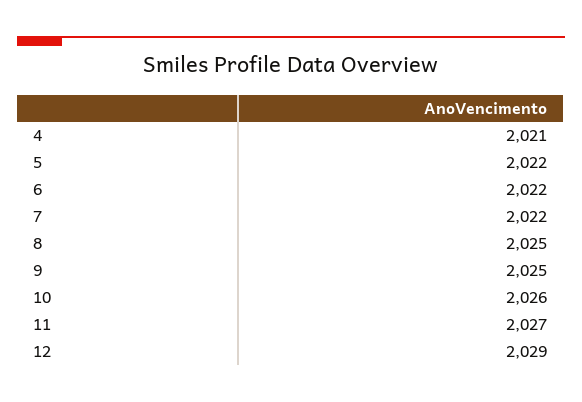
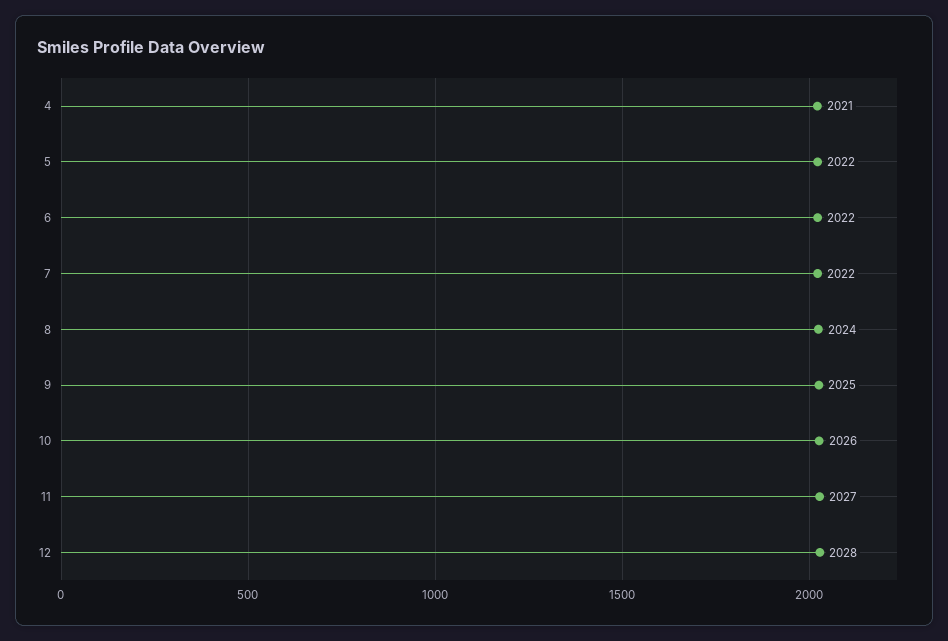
  {
    "4": 2021,
    "5": 2022,
    "6": 2022,
    "7": 2022,
-   "8": 2025,
+   "8": 2024,
    "9": 2025,
    "10": 2026,
    "11": 2027,
-   "12": 2029
+   "12": 2028
  }

